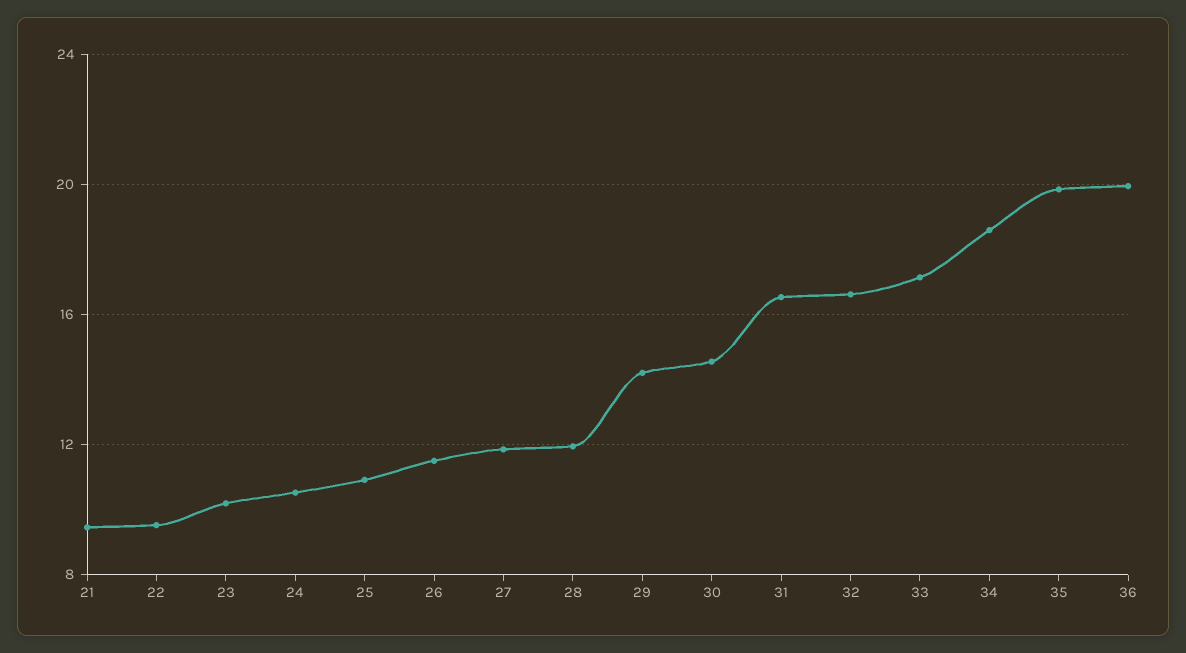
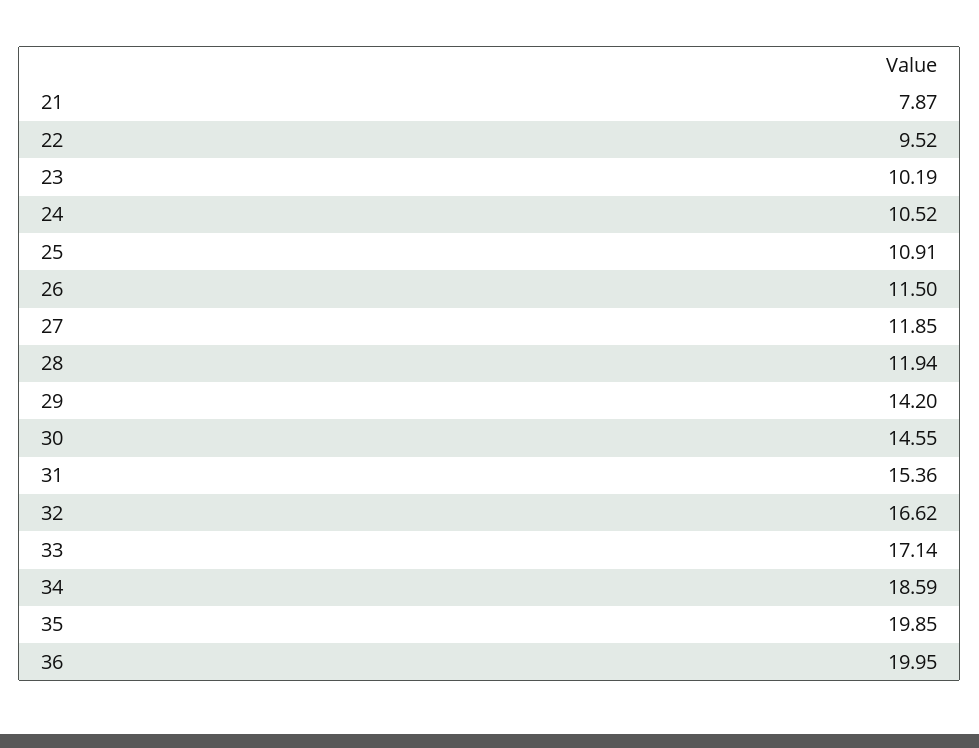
  {
-   "21": 9.5,
+   "21": 7.87,
    "22": 9.52,
    "23": 10.19,
    "24": 10.52,
    "25": 10.91,
    "26": 11.5,
    "27": 11.85,
    "28": 11.94,
    "29": 14.2,
    "30": 14.55,
-   "31": 16.5,
+   "31": 15.36,
    "32": 16.62,
    "33": 17.14,
    "34": 18.59,
    "35": 19.85,
    "36": 19.95
  }

